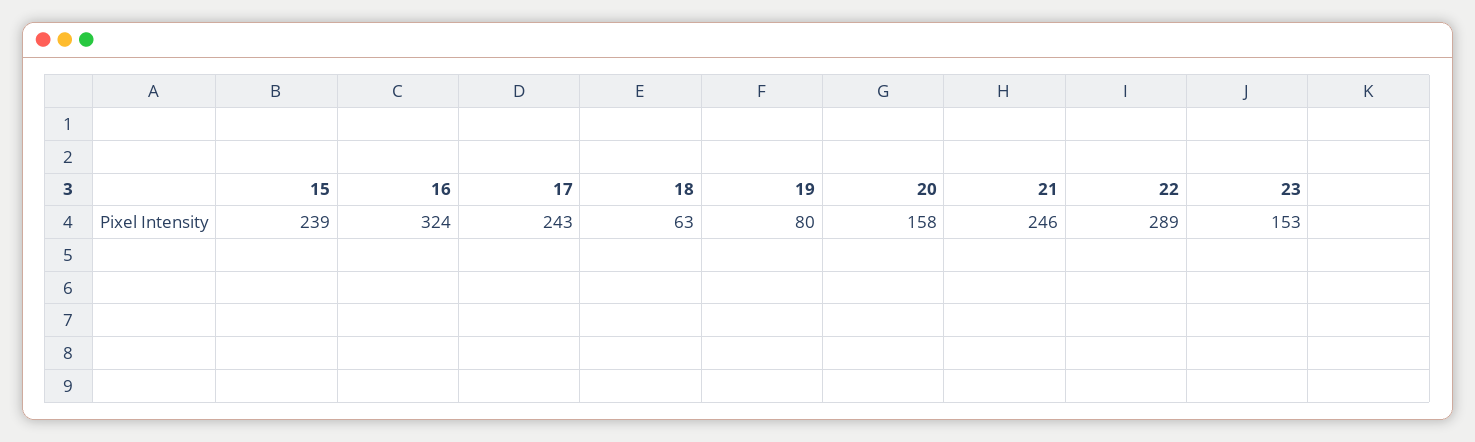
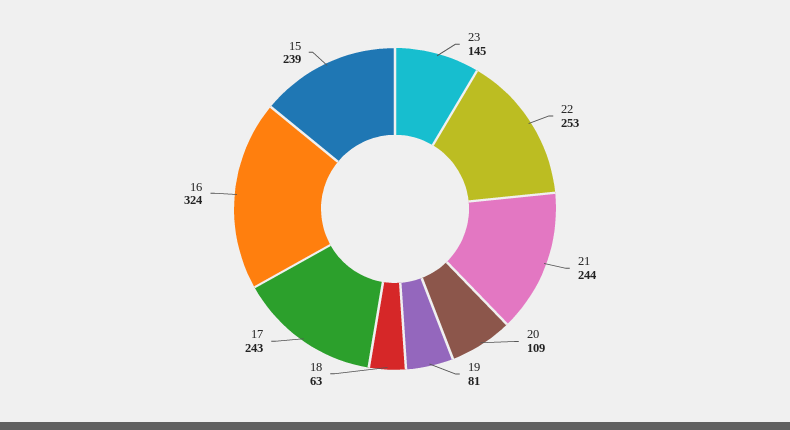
  {
    "15": 239,
    "16": 324,
    "17": 243,
    "18": 63,
-   "19": 80,
+   "19": 81,
-   "20": 158,
+   "20": 109,
-   "21": 246,
+   "21": 244,
-   "22": 289,
+   "22": 253,
-   "23": 153
+   "23": 145
  }

